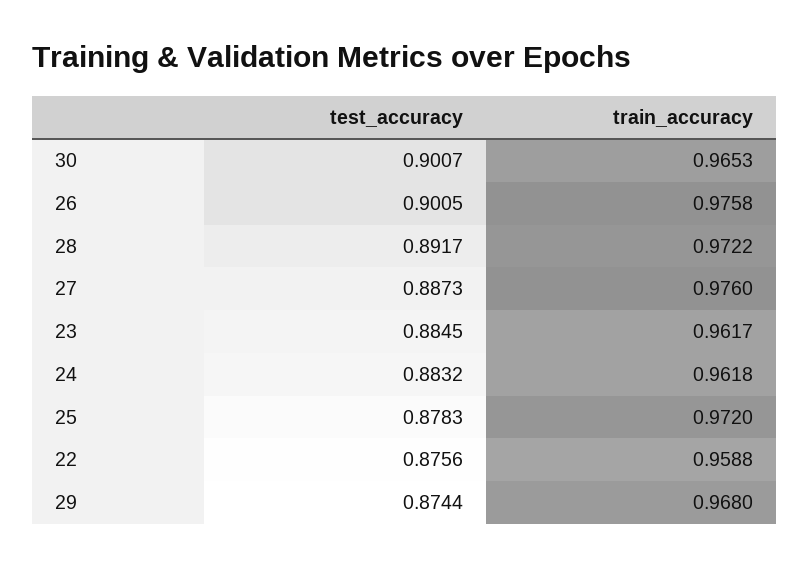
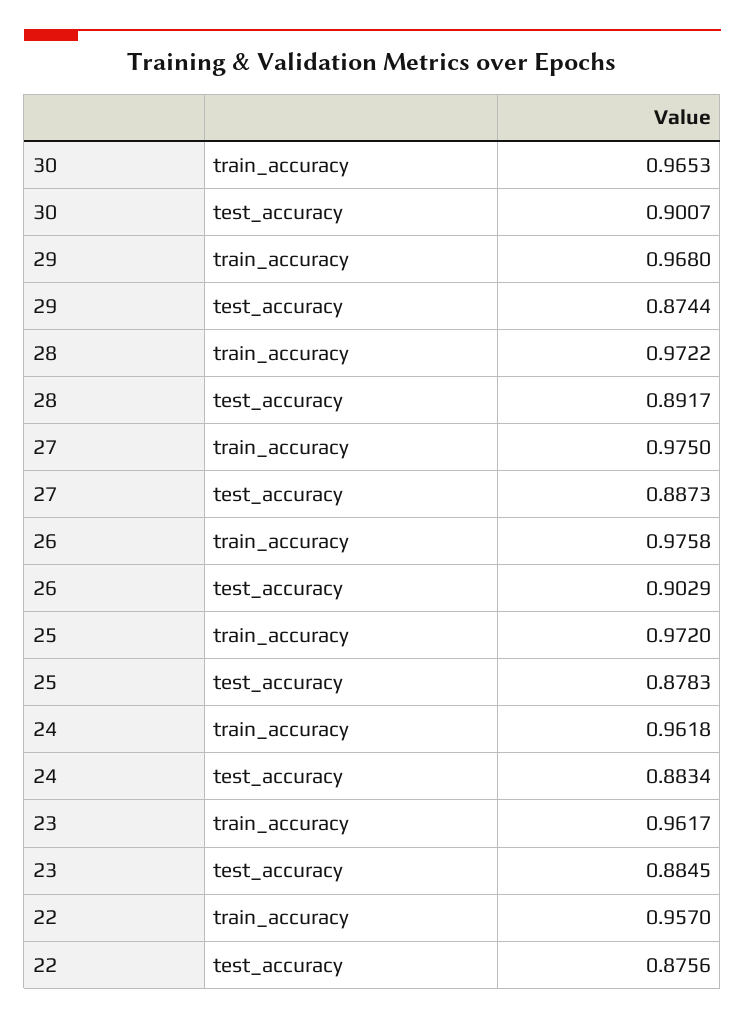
  {
    "test_accuracy": {
      "30": 0.9007,
-     "26": 0.9005,
+     "26": 0.9029,
      "28": 0.8917,
      "27": 0.8873,
      "23": 0.8845,
-     "24": 0.8832,
+     "24": 0.8834,
      "25": 0.8783,
      "22": 0.8756,
      "29": 0.8744
    },
    "train_accuracy": {
      "30": 0.9653,
      "26": 0.9758,
      "28": 0.9722,
-     "27": 0.976,
+     "27": 0.975,
      "23": 0.9617,
      "24": 0.9618,
      "25": 0.972,
-     "22": 0.9588,
+     "22": 0.957,
      "29": 0.968
    }
  }

